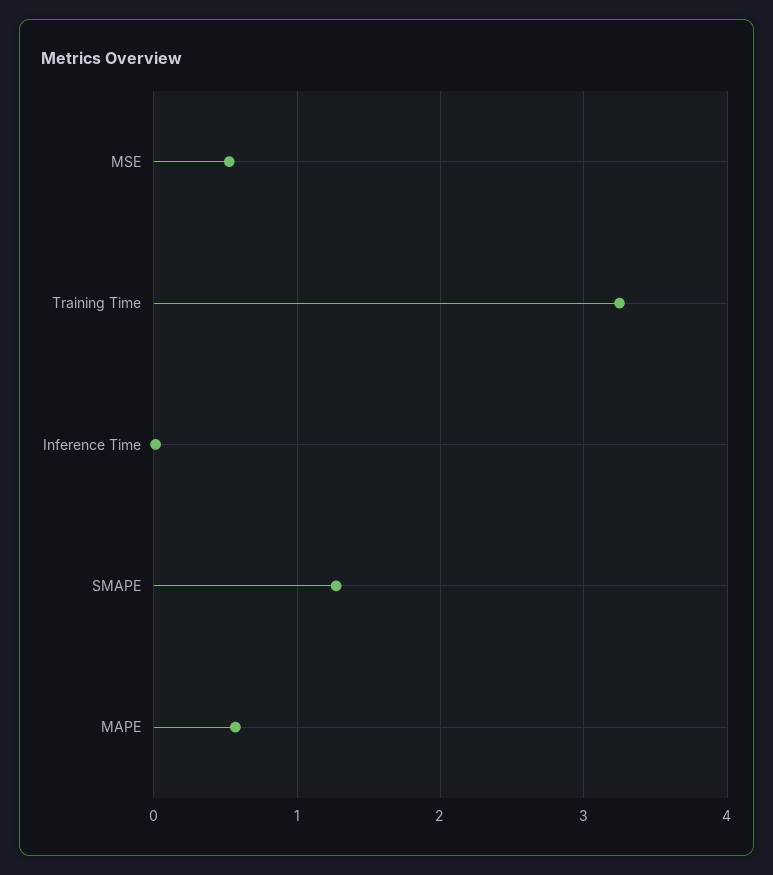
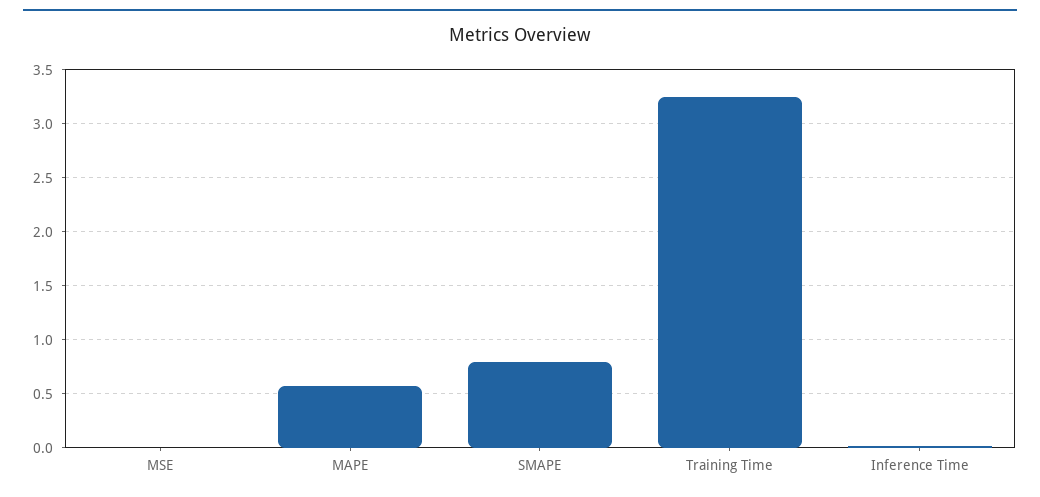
  {
-   "MSE": 0.5,
+   "MSE": 0,
    "Training Time": 3.2,
    "Inference Time": 0,
-   "SMAPE": 1.3,
+   "SMAPE": 0.8,
    "MAPE": 0.6
  }

